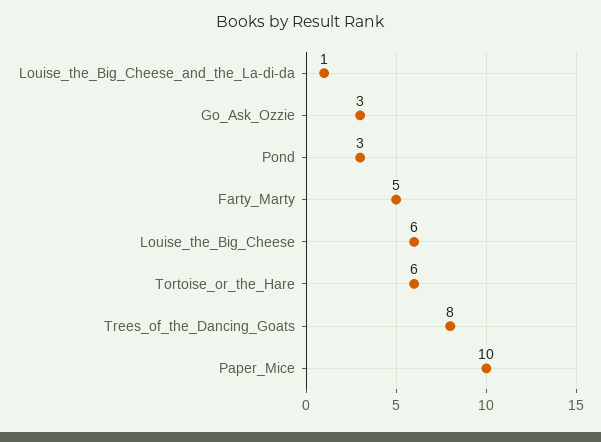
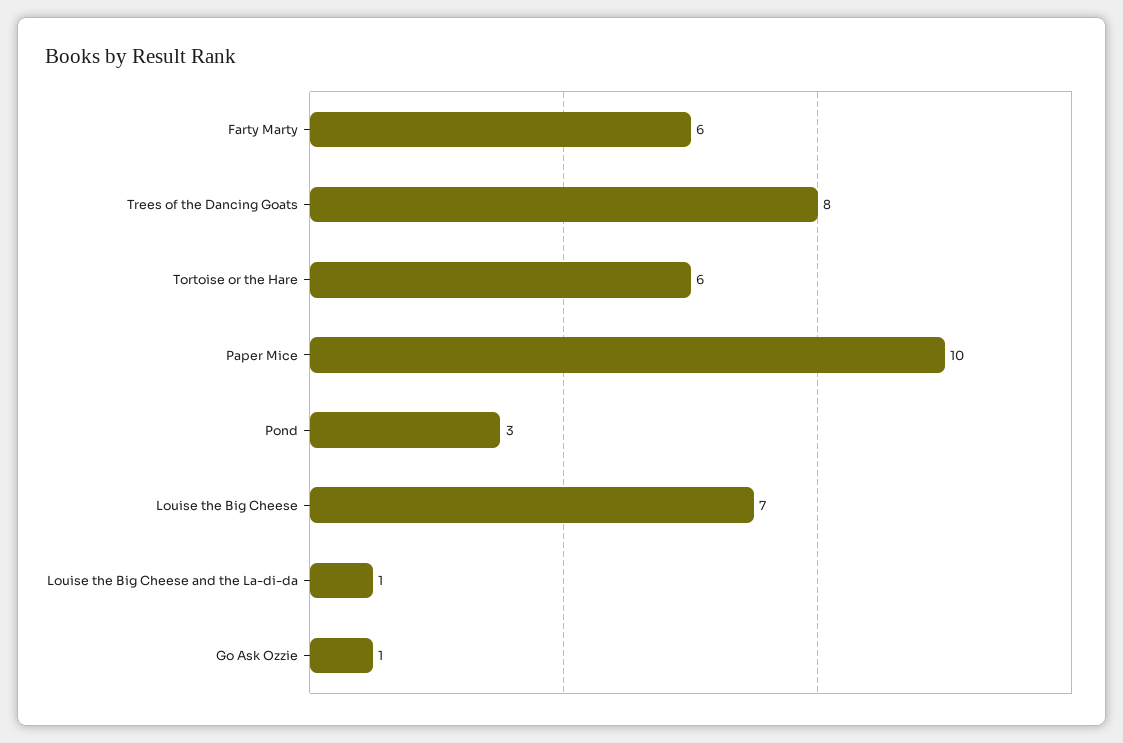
  {
    "Louise_the_Big_Cheese_and_the_La-di-da": 1,
-   "Go_Ask_Ozzie": 3,
+   "Go_Ask_Ozzie": 1,
    "Pond": 3,
-   "Farty_Marty": 5,
+   "Farty_Marty": 6,
-   "Louise_the_Big_Cheese": 6,
+   "Louise_the_Big_Cheese": 7,
    "Tortoise_or_the_Hare": 6,
    "Trees_of_the_Dancing_Goats": 8,
    "Paper_Mice": 10
  }

